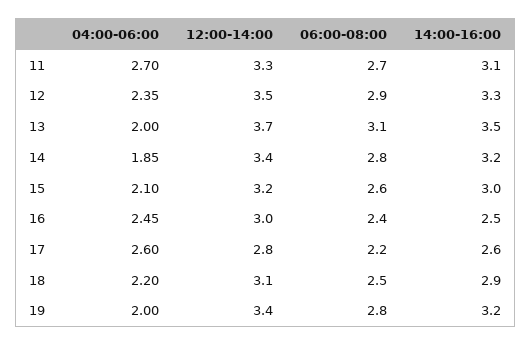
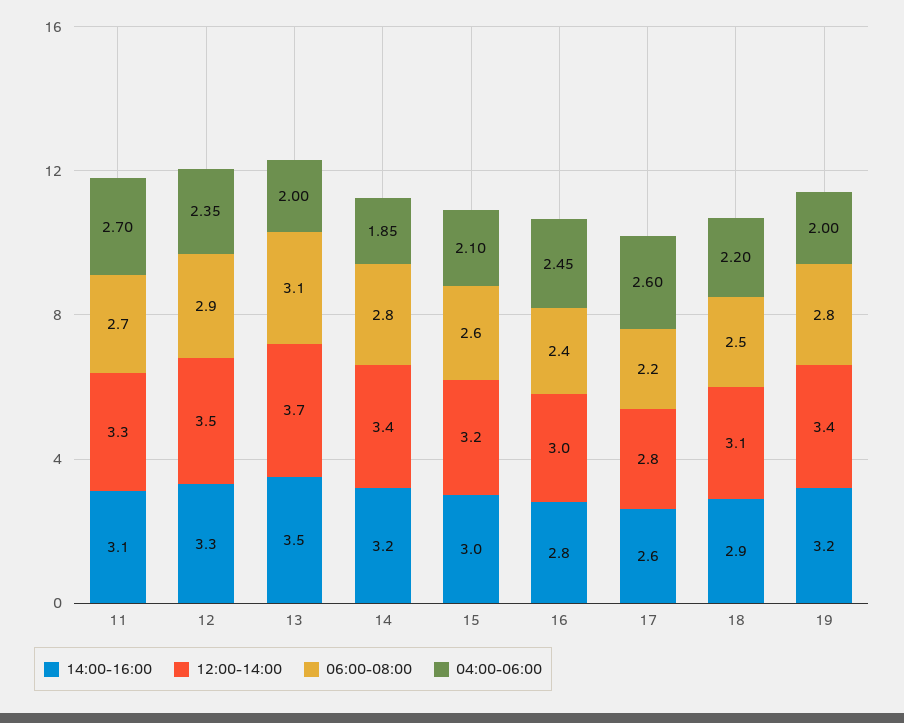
  {
    "04:00-06:00": {
      "11": 2.7,
      "12": 2.35,
      "13": 2,
      "14": 1.85,
      "15": 2.1,
      "16": 2.45,
      "17": 2.6,
      "18": 2.2,
      "19": 2
    },
    "12:00-14:00": {
      "11": 3.3,
      "12": 3.5,
      "13": 3.7,
      "14": 3.4,
      "15": 3.2,
      "16": 3,
      "17": 2.8,
      "18": 3.1,
      "19": 3.4
    },
    "06:00-08:00": {
      "11": 2.7,
      "12": 2.9,
      "13": 3.1,
      "14": 2.8,
      "15": 2.6,
      "16": 2.4,
      "17": 2.2,
      "18": 2.5,
      "19": 2.8
    },
    "14:00-16:00": {
      "11": 3.1,
      "12": 3.3,
      "13": 3.5,
      "14": 3.2,
      "15": 3,
-     "16": 2.5,
+     "16": 2.8,
      "17": 2.6,
      "18": 2.9,
      "19": 3.2
    }
  }

